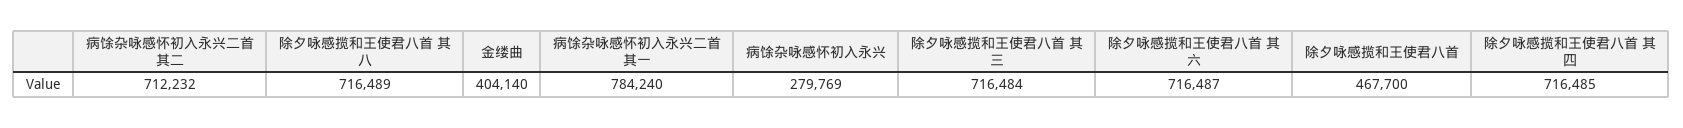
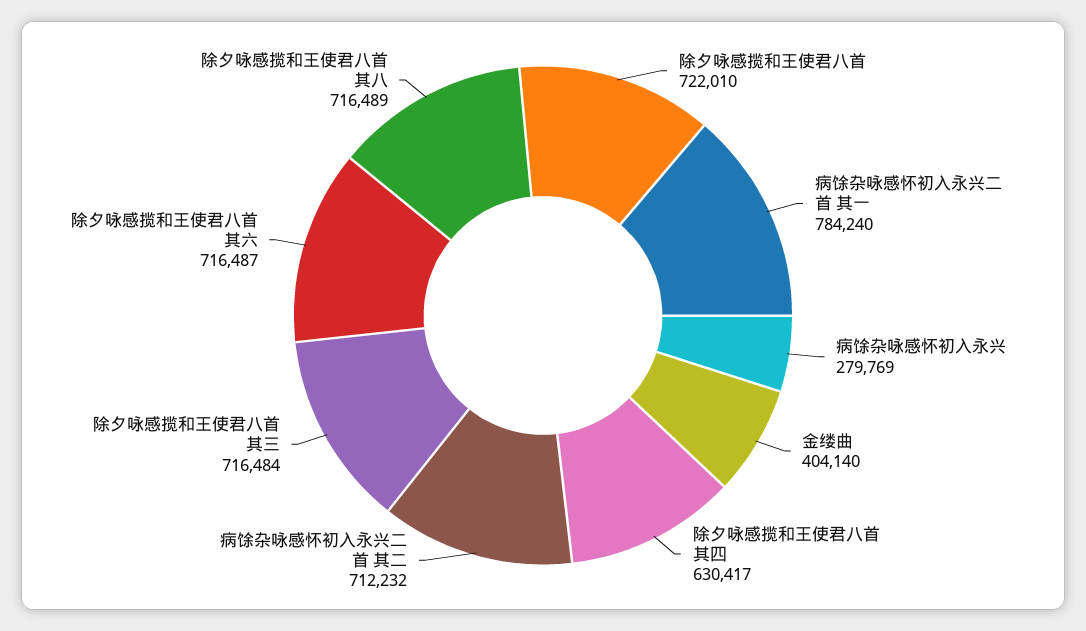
  {
    "病馀杂咏感怀初入永兴二首 其二": 712232,
    "除夕咏感揽和王使君八首 其八": 716489,
    "金缕曲": 404140,
    "病馀杂咏感怀初入永兴二首 其一": 784240,
    "病馀杂咏感怀初入永兴": 279769,
    "除夕咏感揽和王使君八首 其三": 716484,
    "除夕咏感揽和王使君八首 其六": 716487,
-   "除夕咏感揽和王使君八首": 467700,
+   "除夕咏感揽和王使君八首": 722010,
-   "除夕咏感揽和王使君八首 其四": 716485
+   "除夕咏感揽和王使君八首 其四": 630417
  }

